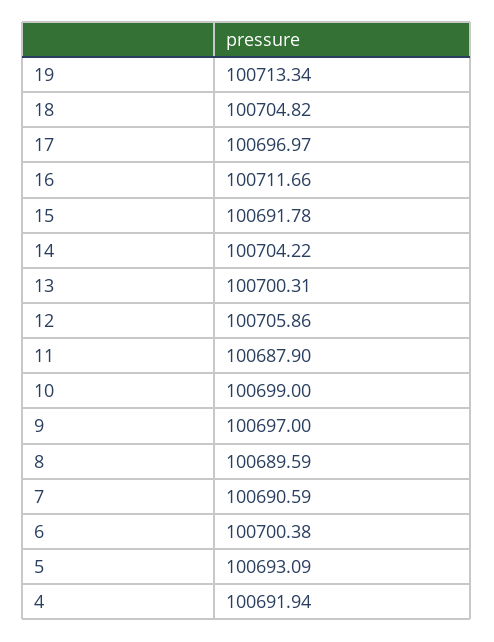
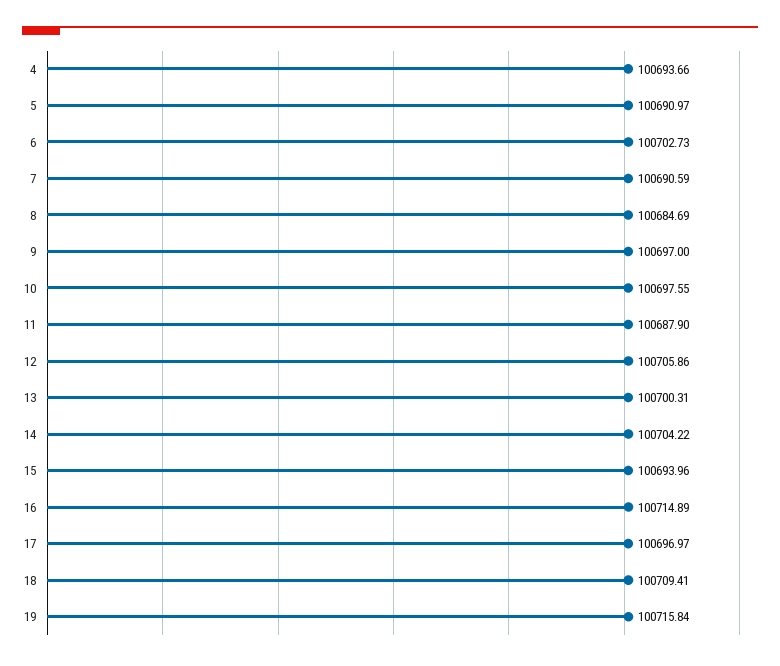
  {
-   "19": 100713.34,
+   "19": 100715.84,
-   "18": 100704.82,
+   "18": 100709.41,
    "17": 100696.97,
-   "16": 100711.66,
+   "16": 100714.89,
-   "15": 100691.78,
+   "15": 100693.96,
    "14": 100704.22,
    "13": 100700.31,
    "12": 100705.86,
    "11": 100687.9,
-   "10": 100699,
+   "10": 100697.55,
    "9": 100697,
-   "8": 100689.59,
+   "8": 100684.69,
    "7": 100690.59,
-   "6": 100700.38,
+   "6": 100702.73,
-   "5": 100693.09,
+   "5": 100690.97,
-   "4": 100691.94
+   "4": 100693.66
  }

